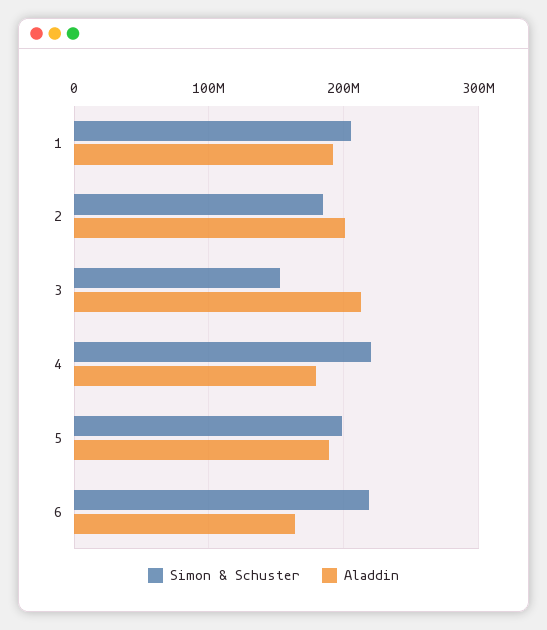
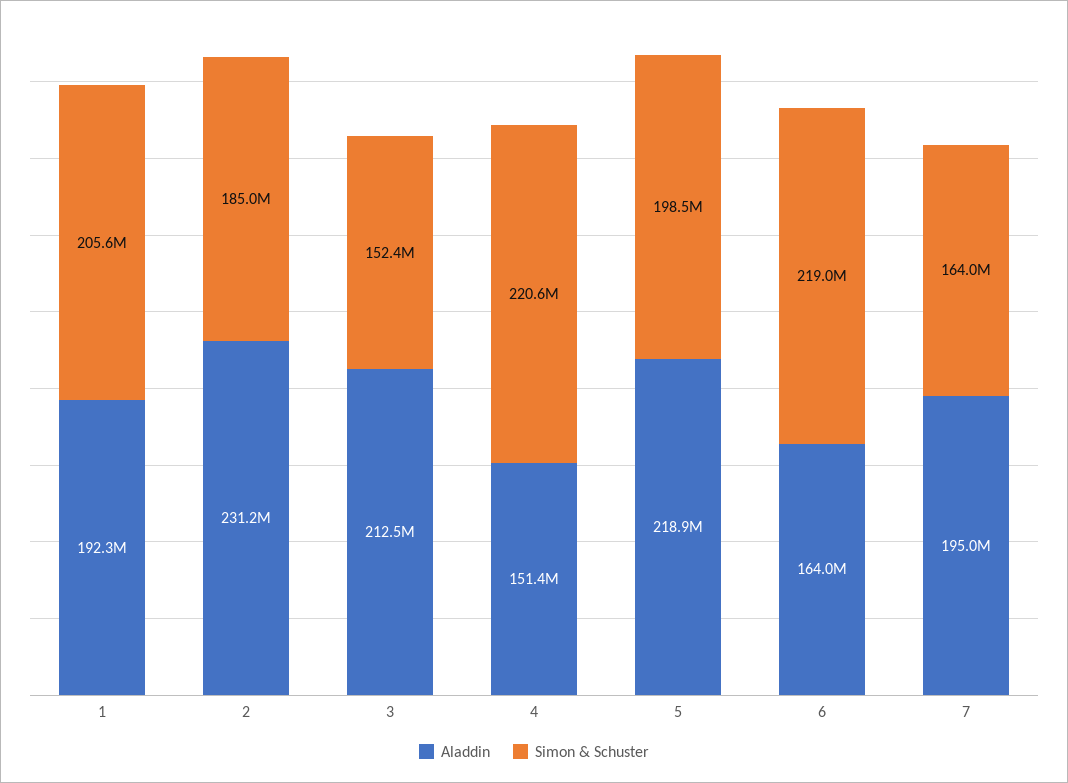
  {
    "Simon & Schuster": {
      "1": 205600000,
      "2": 185000000,
      "3": 152400000,
      "4": 220600000,
      "5": 198500000,
-     "6": 219000000
+     "6": 219000000,
+     "7": 164000000
    },
    "Aladdin": {
      "1": 192300000,
-     "2": 200000000,
+     "2": 231200000,
      "3": 212500000,
-     "4": 180000000,
+     "4": 151400000,
-     "5": 190000000,
+     "5": 218900000,
-     "6": 164000000
+     "6": 164000000,
+     "7": 195000000
    }
  }

